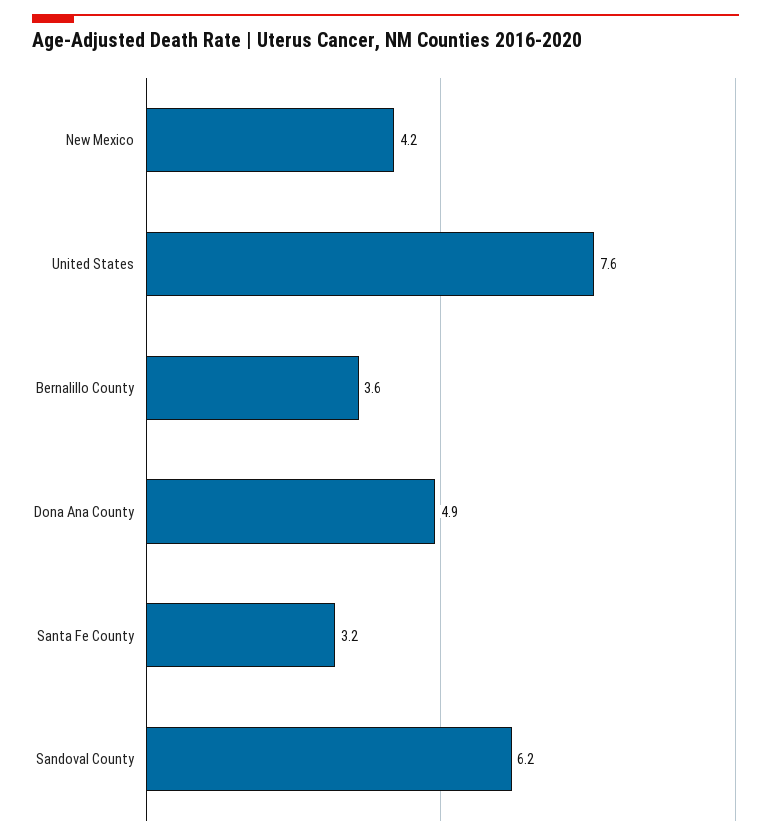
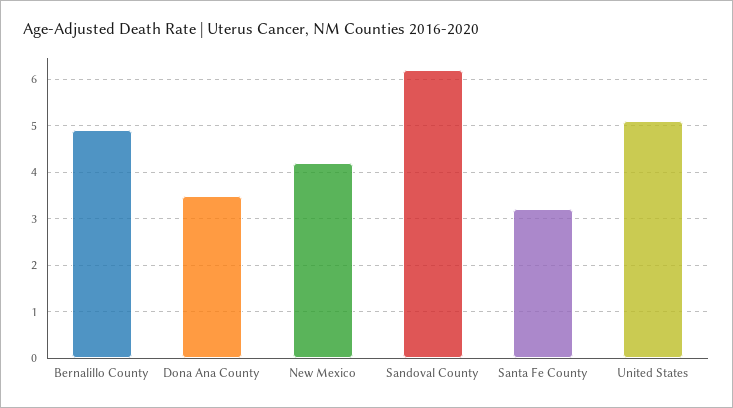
  {
    "New Mexico": 4.2,
-   "United States": 7.6,
+   "United States": 5,
-   "Bernalillo County": 3.6,
+   "Bernalillo County": 5,
-   "Dona Ana County": 4.9,
+   "Dona Ana County": 3.5,
    "Santa Fe County": 3.2,
    "Sandoval County": 6.2
  }

